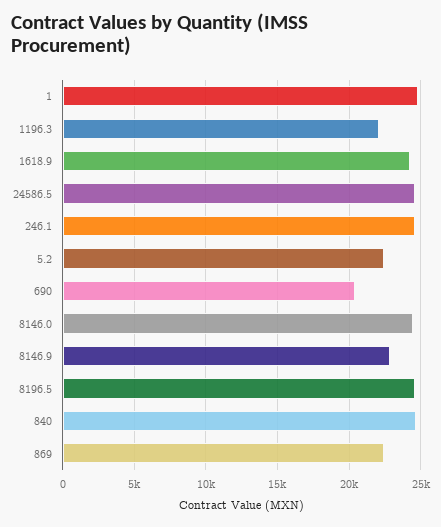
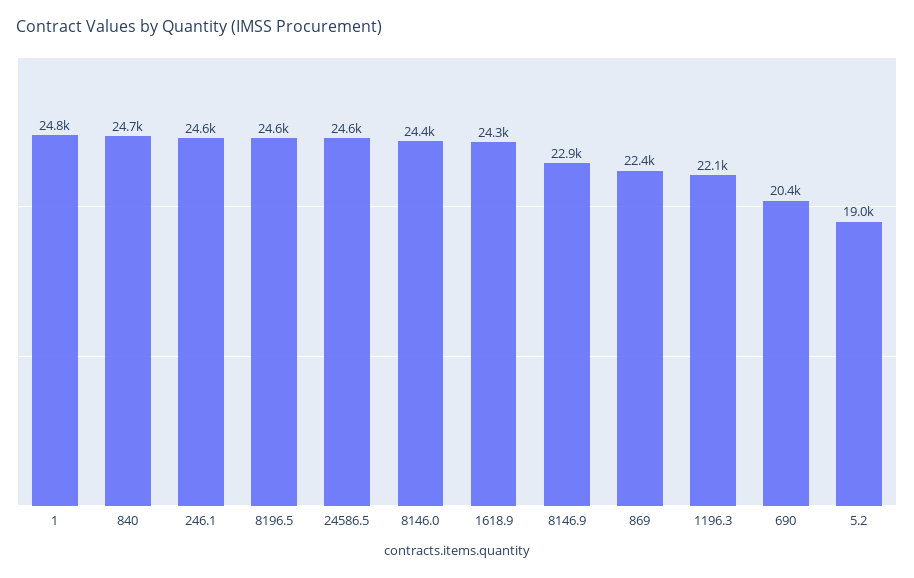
  {
    "1": 24800,
    "1196.3": 22100,
    "1618.9": 24300,
    "24586.5": 24600,
    "246.1": 24600,
-   "5.2": 22500,
+   "5.2": 19000,
    "690": 20400,
    "8146.0": 24400,
    "8146.9": 22900,
    "8196.5": 24600,
    "840": 24700,
    "869": 22400
  }

